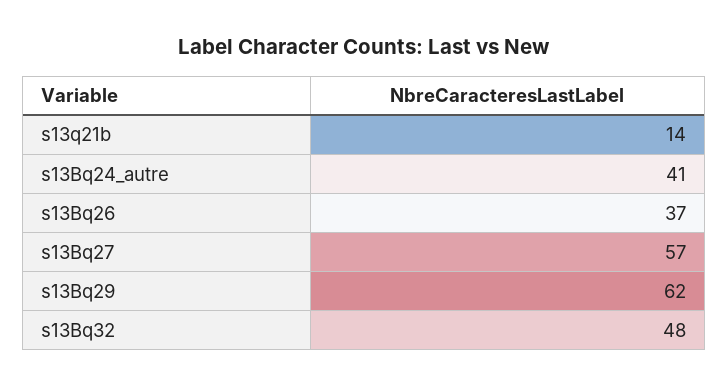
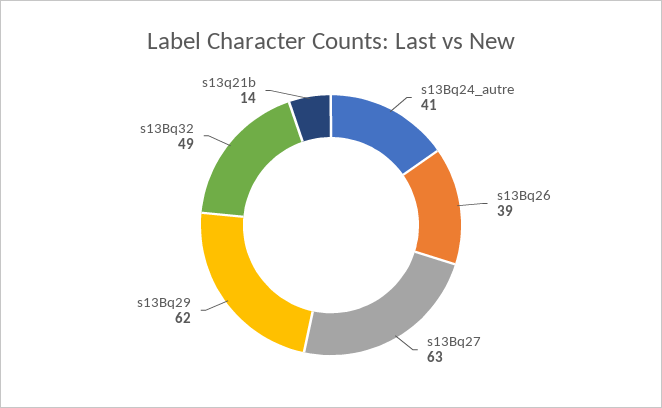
  {
    "s13q21b": 14,
    "s13Bq24_autre": 41,
-   "s13Bq26": 37,
+   "s13Bq26": 39,
-   "s13Bq27": 57,
+   "s13Bq27": 63,
    "s13Bq29": 62,
-   "s13Bq32": 48
+   "s13Bq32": 49
  }

